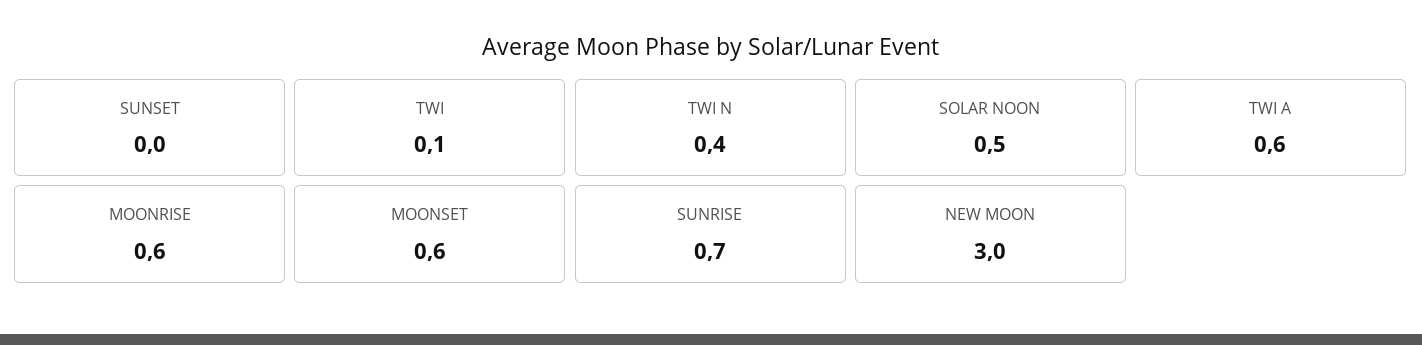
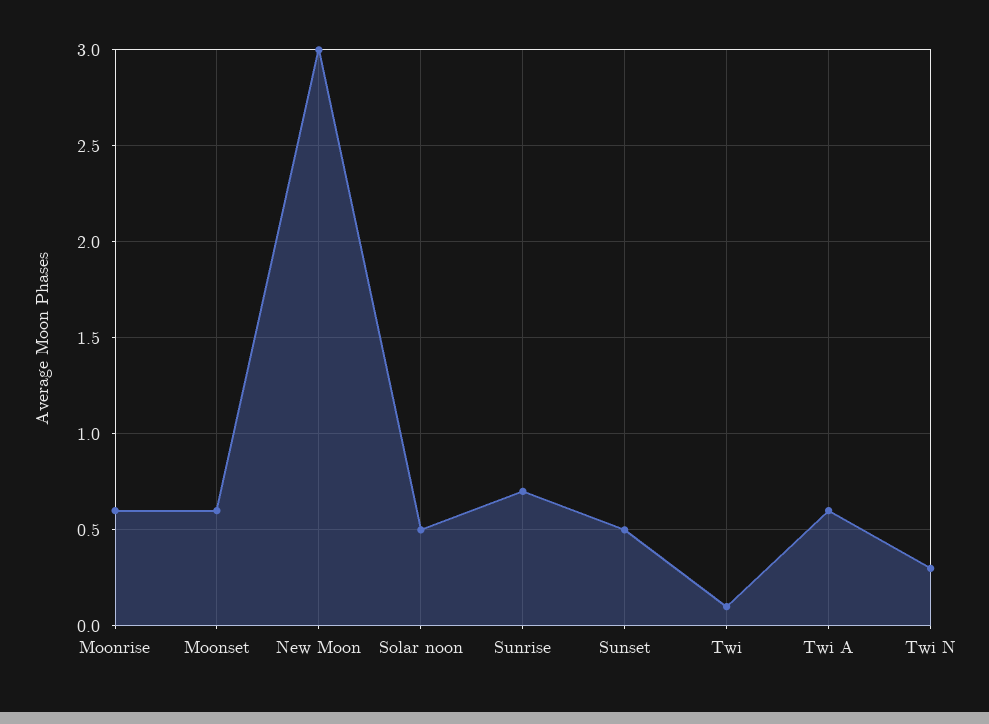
  {
-   "SUNSET": 0,
+   "SUNSET": 0.5,
    "TWI": 0.1,
-   "TWI N": 0.4,
+   "TWI N": 0.3,
    "SOLAR NOON": 0.5,
    "TWI A": 0.6,
    "MOONRISE": 0.6,
    "MOONSET": 0.6,
    "SUNRISE": 0.7,
    "NEW MOON": 3
  }

